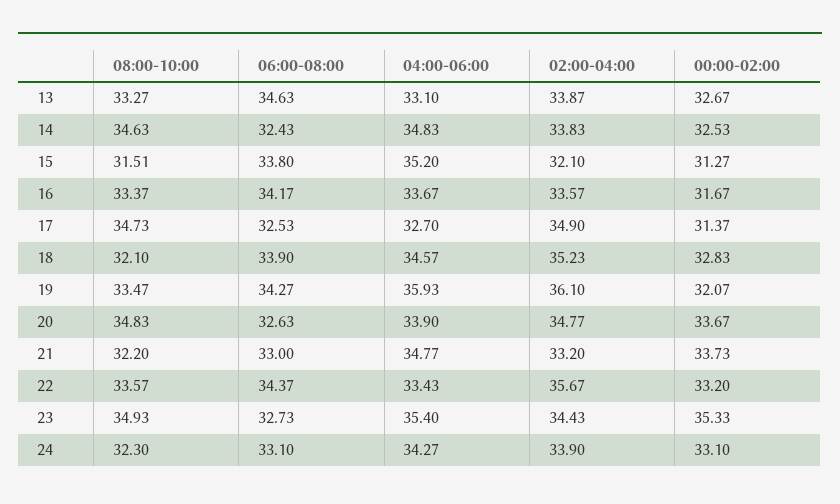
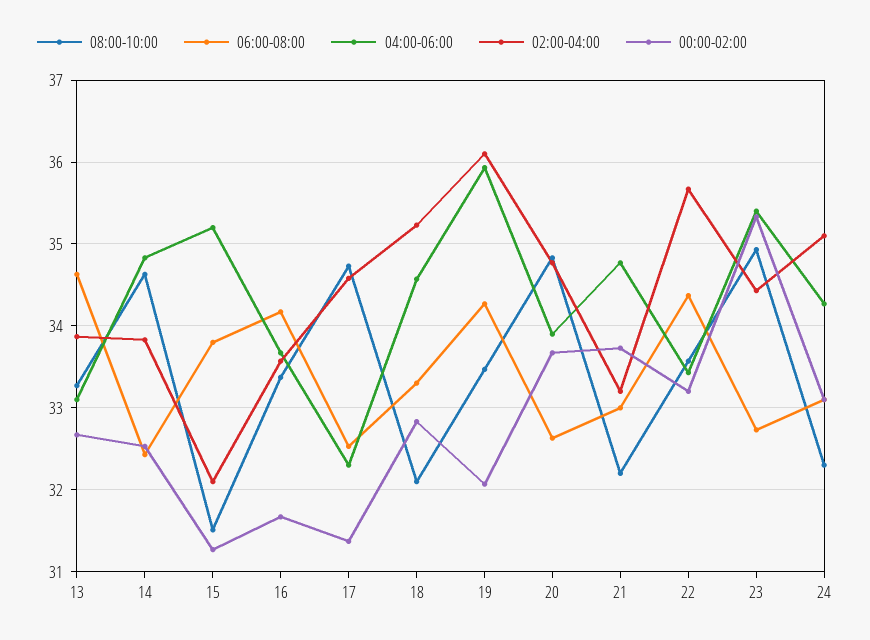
  {
    "08:00-10:00": {
      "13": 33.27,
      "14": 34.63,
      "15": 31.51,
      "16": 33.37,
      "17": 34.73,
      "18": 32.1,
      "19": 33.47,
      "20": 34.83,
      "21": 32.2,
      "22": 33.57,
      "23": 34.93,
      "24": 32.3
    },
    "06:00-08:00": {
      "13": 34.63,
      "14": 32.43,
      "15": 33.8,
      "16": 34.17,
      "17": 32.53,
-     "18": 33.9,
+     "18": 33.3,
      "19": 34.27,
      "20": 32.63,
      "21": 33,
      "22": 34.37,
      "23": 32.73,
      "24": 33.1
    },
    "04:00-06:00": {
      "13": 33.1,
      "14": 34.83,
      "15": 35.2,
      "16": 33.67,
-     "17": 32.7,
+     "17": 32.3,
      "18": 34.57,
      "19": 35.93,
      "20": 33.9,
      "21": 34.77,
      "22": 33.43,
      "23": 35.4,
      "24": 34.27
    },
    "02:00-04:00": {
      "13": 33.87,
      "14": 33.83,
      "15": 32.1,
      "16": 33.57,
-     "17": 34.9,
+     "17": 34.6,
      "18": 35.23,
      "19": 36.1,
      "20": 34.77,
      "21": 33.2,
      "22": 35.67,
      "23": 34.43,
-     "24": 33.9
+     "24": 35.1
    },
    "00:00-02:00": {
      "13": 32.67,
      "14": 32.53,
      "15": 31.27,
      "16": 31.67,
      "17": 31.37,
      "18": 32.83,
      "19": 32.07,
      "20": 33.67,
      "21": 33.73,
      "22": 33.2,
      "23": 35.33,
      "24": 33.1
    }
  }

